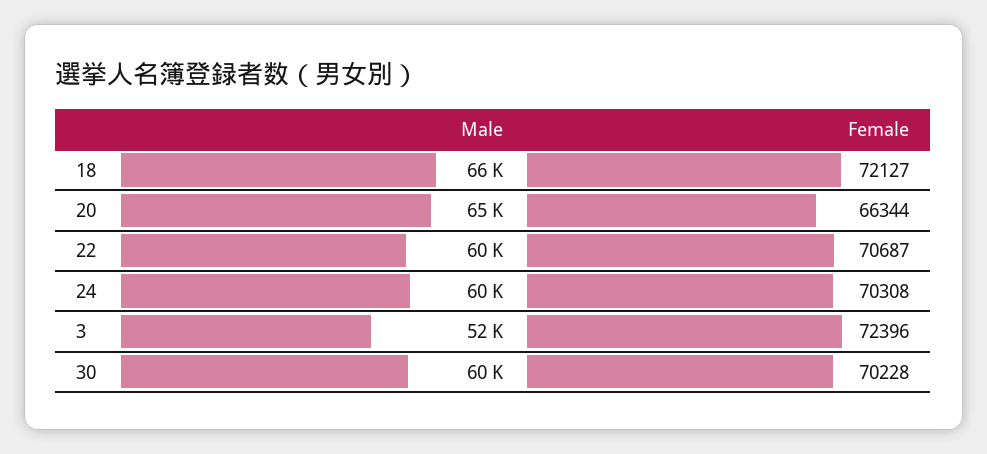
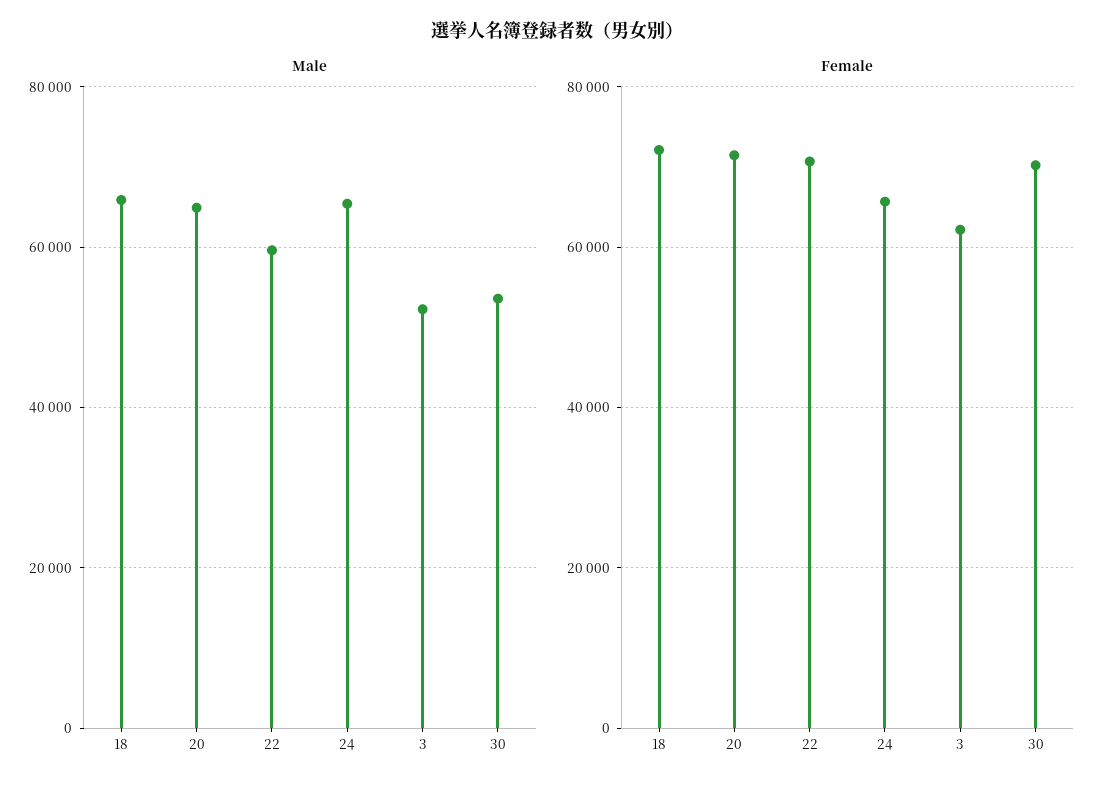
  {
    "Male": {
      "18": 66000,
      "20": 65000,
      "22": 60000,
-     "24": 60000,
+     "24": 66000,
      "3": 52000,
-     "30": 60000
+     "30": 54000
    },
    "Female": {
      "18": 72127,
-     "20": 66344,
+     "20": 72000,
      "22": 70687,
-     "24": 70308,
+     "24": 66000,
-     "3": 72396,
+     "3": 62000,
      "30": 70228
    }
  }

